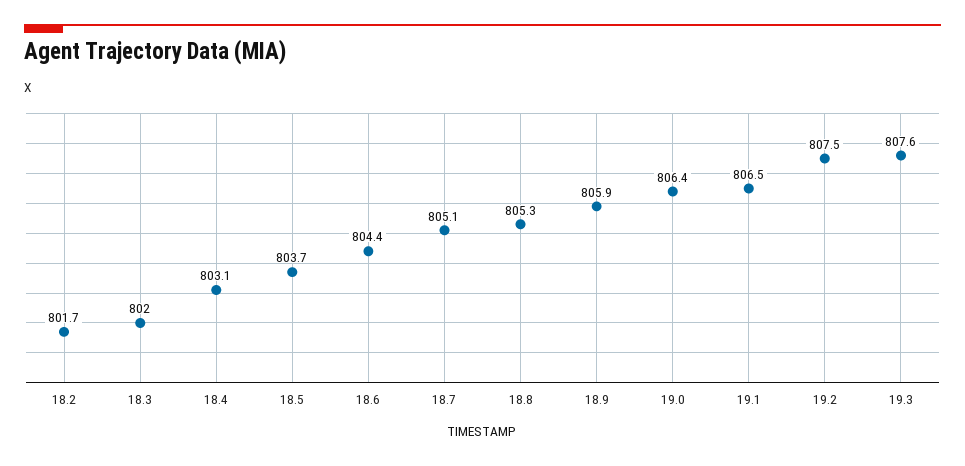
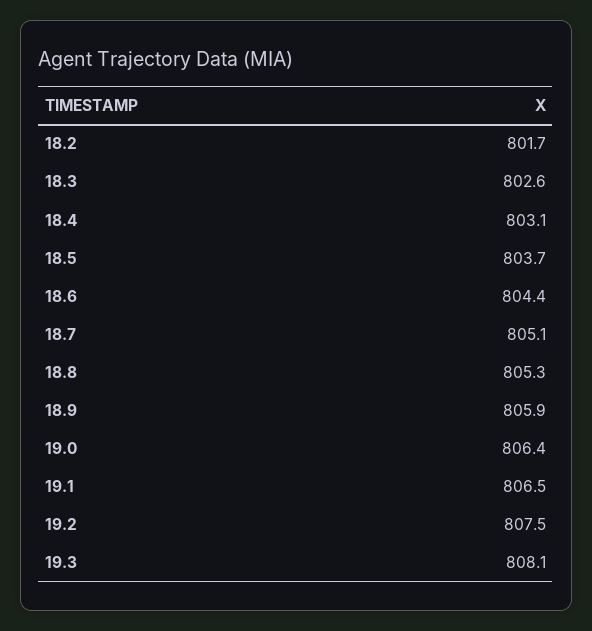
  {
    "18.2": 801.7,
-   "18.3": 802,
+   "18.3": 802.6,
    "18.4": 803.1,
    "18.5": 803.7,
    "18.6": 804.4,
    "18.7": 805.1,
    "18.8": 805.3,
    "18.9": 805.9,
    "19.0": 806.4,
    "19.1": 806.5,
    "19.2": 807.5,
-   "19.3": 807.6
+   "19.3": 808.1
  }

